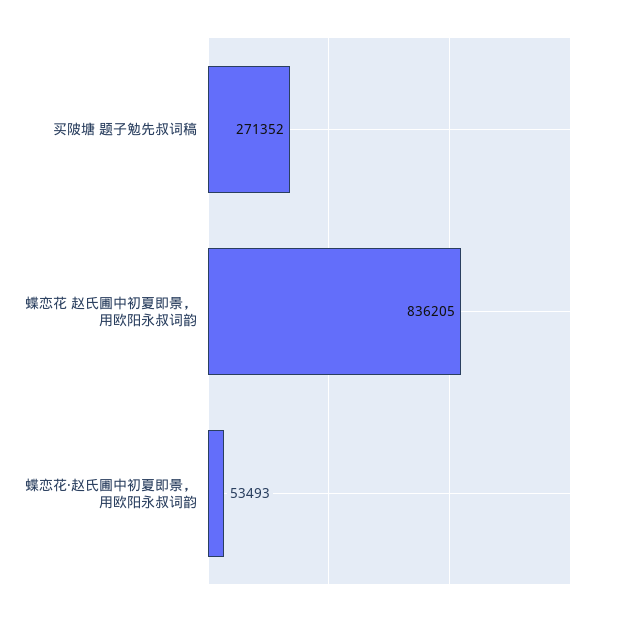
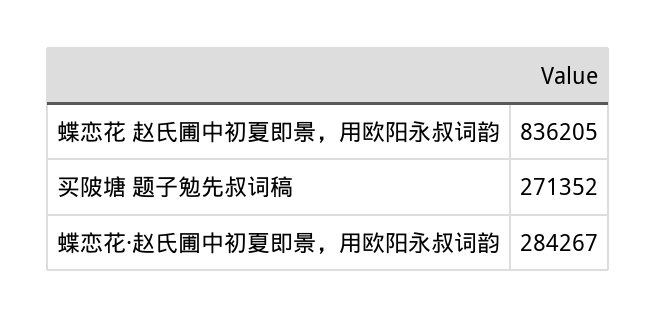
  {
    "买陂塘 题子勉先叔词稿": 271352,
    "蝶恋花 赵氏圃中初夏即景，用欧阳永叔词韵": 836205,
-   "蝶恋花·赵氏圃中初夏即景，用欧阳永叔词韵": 53493
+   "蝶恋花·赵氏圃中初夏即景，用欧阳永叔词韵": 284267
  }

